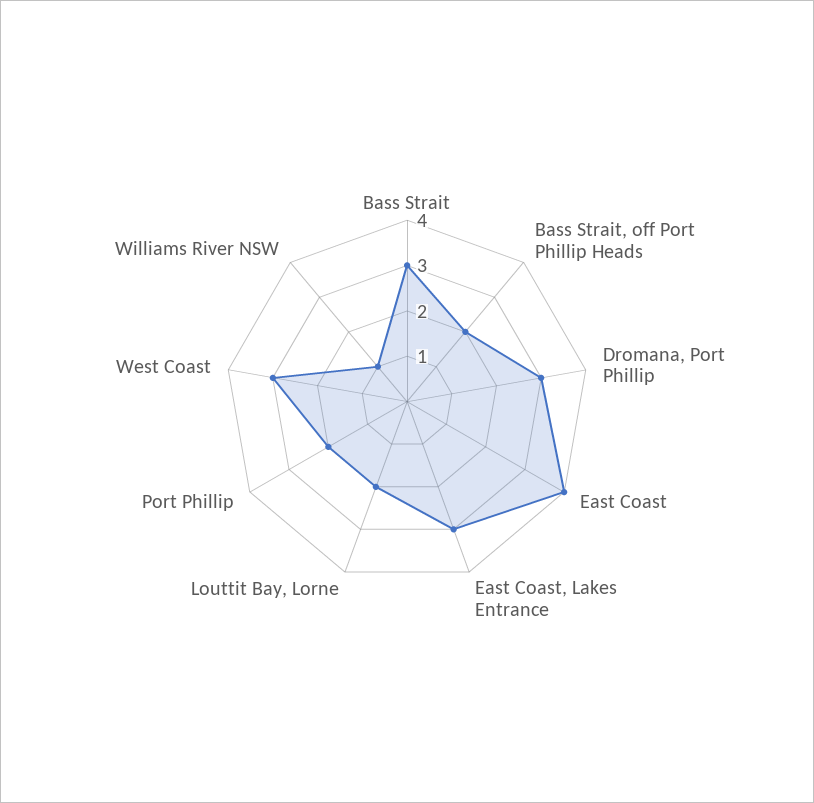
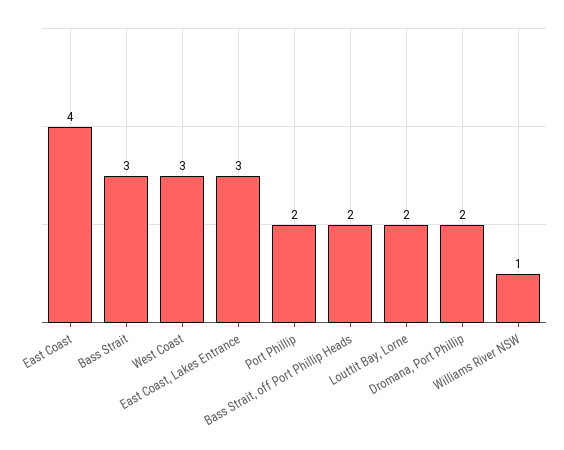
  {
    "Bass Strait": 3,
    "Bass Strait, off Port Phillip Heads": 2,
-   "Dromana, Port Phillip": 3,
+   "Dromana, Port Phillip": 2,
    "East Coast": 4,
    "East Coast, Lakes Entrance": 3,
    "Louttit Bay, Lorne": 2,
    "Port Phillip": 2,
    "West Coast": 3,
    "Williams River NSW": 1
  }

